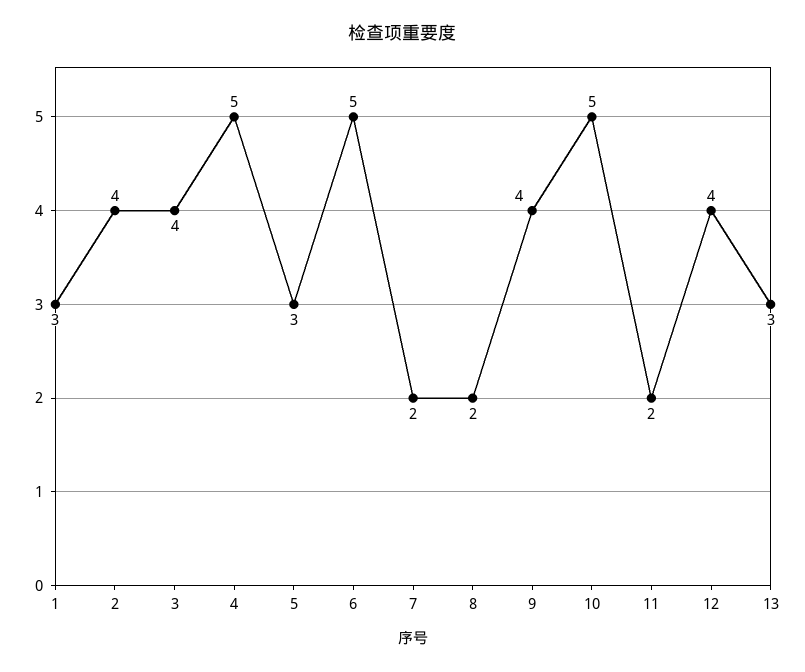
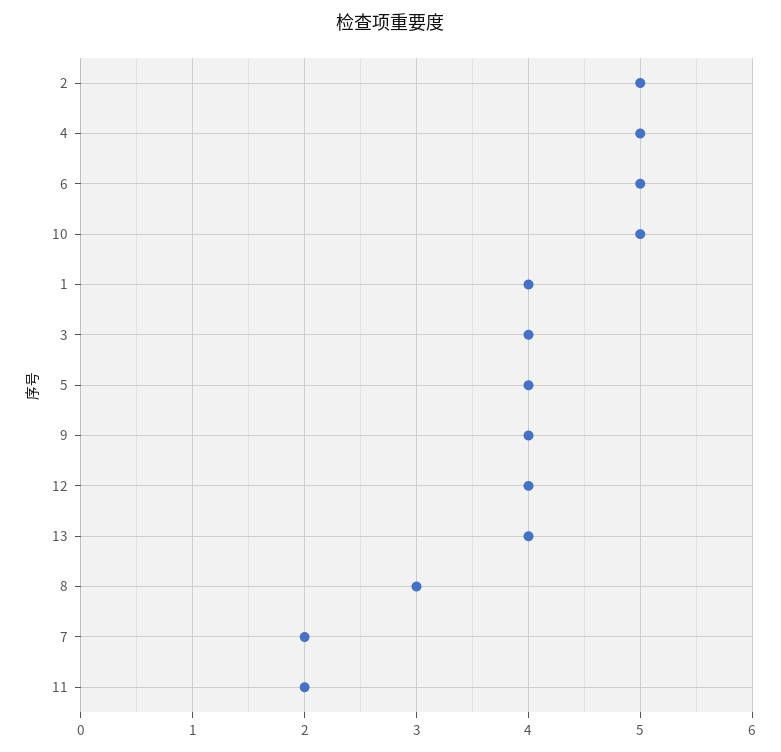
  {
-   "1": 3,
+   "1": 4,
-   "2": 4,
+   "2": 5,
    "3": 4,
    "4": 5,
-   "5": 3,
+   "5": 4,
    "6": 5,
    "7": 2,
-   "8": 2,
+   "8": 3,
    "9": 4,
    "10": 5,
    "11": 2,
    "12": 4,
-   "13": 3
+   "13": 4
  }

